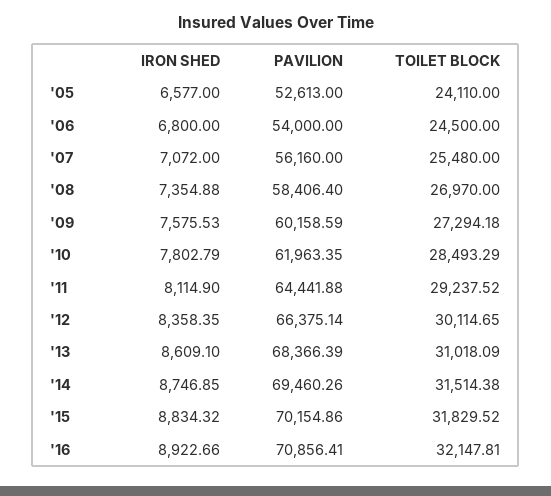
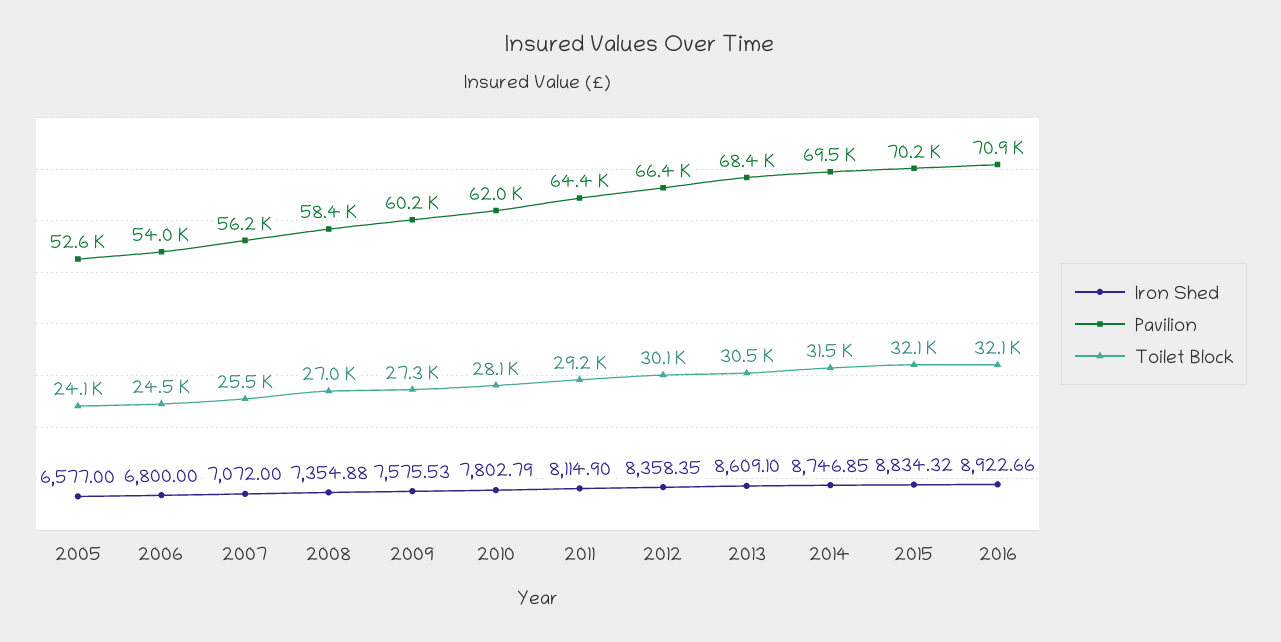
  {
    "IRON SHED": {
      "'05": 6577,
      "'06": 6800,
      "'07": 7072,
      "'08": 7354.88,
      "'09": 7575.53,
      "'10": 7802.79,
      "'11": 8114.9,
      "'12": 8358.35,
      "'13": 8609.1,
      "'14": 8746.85,
      "'15": 8834.32,
      "'16": 8922.66
    },
    "PAVILION": {
      "'05": 52613,
      "'06": 54000,
      "'07": 56160,
      "'08": 58406.4,
      "'09": 60158.59,
      "'10": 61963.35,
      "'11": 64441.88,
      "'12": 66375.14,
      "'13": 68366.39,
      "'14": 69460.26,
      "'15": 70154.86,
      "'16": 70856.41
    },
    "TOILET BLOCK": {
      "'05": 24110,
      "'06": 24500,
      "'07": 25480,
      "'08": 26970,
      "'09": 27294.18,
-     "'10": 28493.29,
+     "'10": 28100,
      "'11": 29237.52,
      "'12": 30114.65,
-     "'13": 31018.09,
+     "'13": 30500,
      "'14": 31514.38,
-     "'15": 31829.52,
+     "'15": 32100,
      "'16": 32147.81
    }
  }

